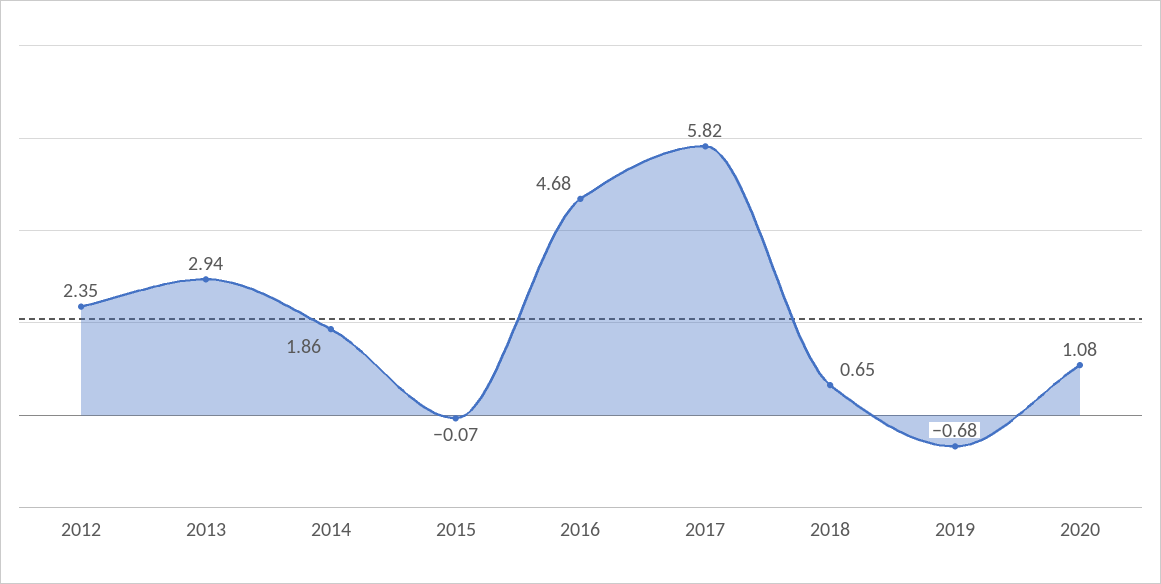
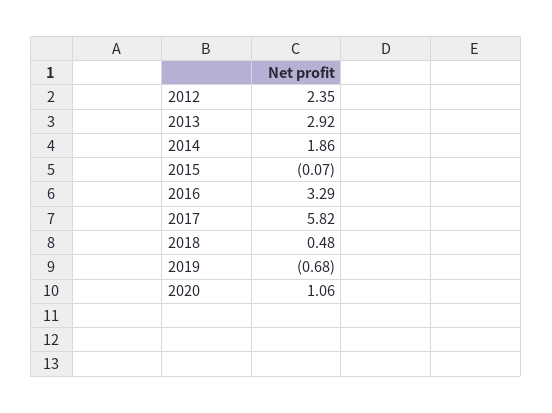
  {
    "2012": 2.35,
-   "2013": 2.94,
+   "2013": 2.92,
    "2014": 1.86,
    "2015": -0.07,
-   "2016": 4.68,
+   "2016": 3.29,
    "2017": 5.82,
-   "2018": 0.65,
+   "2018": 0.48,
    "2019": -0.68,
-   "2020": 1.08
+   "2020": 1.06
  }

